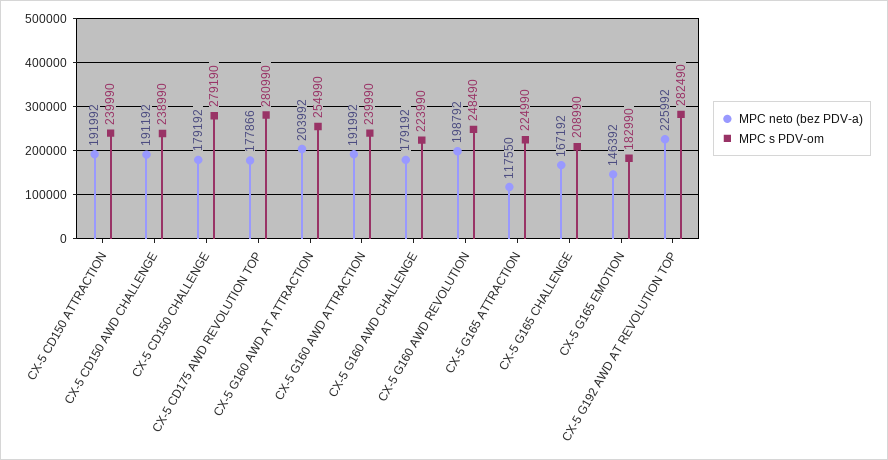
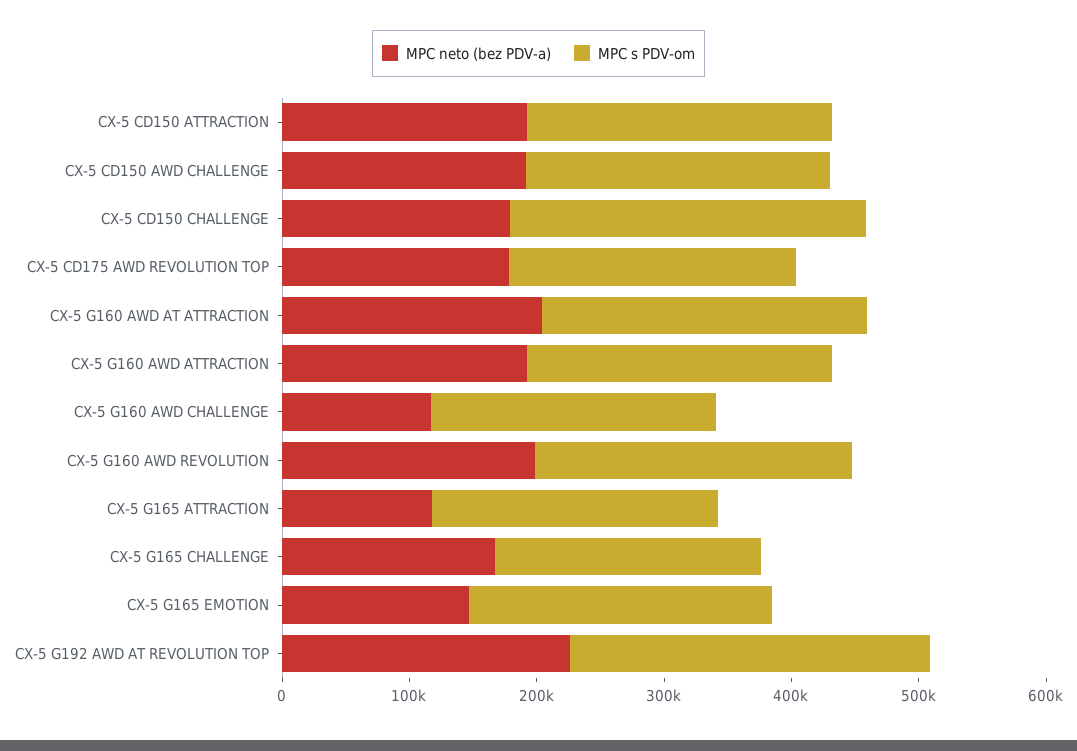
  {
    "MPC neto (bez PDV-a)": {
      "CX-5 CD150 ATTRACTION": 191992,
      "CX-5 CD150 AWD CHALLENGE": 191192,
      "CX-5 CD150 CHALLENGE": 179192,
      "CX-5 CD175 AWD REVOLUTION TOP": 177866,
      "CX-5 G160 AWD AT ATTRACTION": 203992,
      "CX-5 G160 AWD ATTRACTION": 191992,
-     "CX-5 G160 AWD CHALLENGE": 179192,
+     "CX-5 G160 AWD CHALLENGE": 120000,
      "CX-5 G160 AWD REVOLUTION": 198792,
      "CX-5 G165 ATTRACTION": 117550,
      "CX-5 G165 CHALLENGE": 167192,
      "CX-5 G165 EMOTION": 146392,
      "CX-5 G192 AWD AT REVOLUTION TOP": 225992
    },
    "MPC s PDV-om": {
      "CX-5 CD150 ATTRACTION": 239990,
      "CX-5 CD150 AWD CHALLENGE": 238990,
      "CX-5 CD150 CHALLENGE": 279190,
-     "CX-5 CD175 AWD REVOLUTION TOP": 280990,
+     "CX-5 CD175 AWD REVOLUTION TOP": 220000,
      "CX-5 G160 AWD AT ATTRACTION": 254990,
      "CX-5 G160 AWD ATTRACTION": 239990,
      "CX-5 G160 AWD CHALLENGE": 223990,
      "CX-5 G160 AWD REVOLUTION": 248490,
      "CX-5 G165 ATTRACTION": 224990,
      "CX-5 G165 CHALLENGE": 208990,
-     "CX-5 G165 EMOTION": 182990,
+     "CX-5 G165 EMOTION": 240000,
      "CX-5 G192 AWD AT REVOLUTION TOP": 282490
    }
  }

